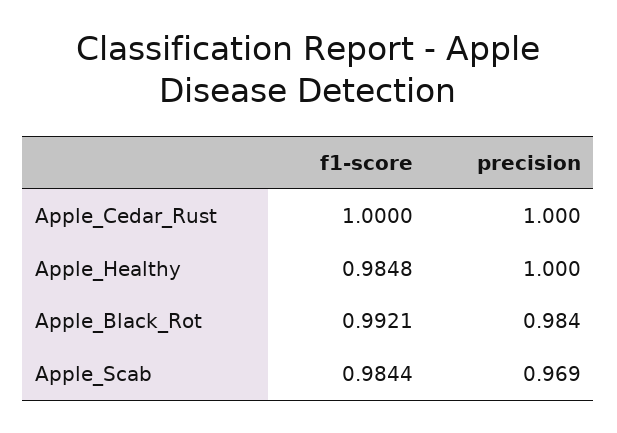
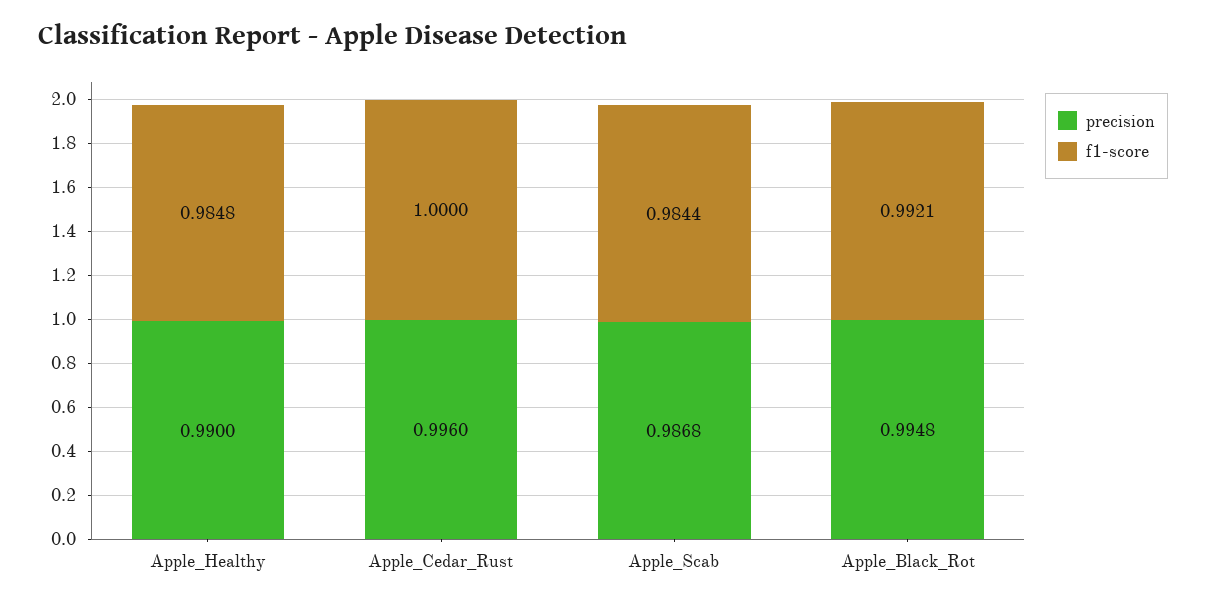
  {
    "f1-score": {
      "Apple_Cedar_Rust": 1,
      "Apple_Healthy": 0.9848,
      "Apple_Black_Rot": 0.9921,
      "Apple_Scab": 0.9844
    },
    "precision": {
-     "Apple_Cedar_Rust": 1,
+     "Apple_Cedar_Rust": 0.996,
-     "Apple_Healthy": 1,
+     "Apple_Healthy": 0.99,
-     "Apple_Black_Rot": 0.984,
+     "Apple_Black_Rot": 0.9948,
-     "Apple_Scab": 0.969
+     "Apple_Scab": 0.9868
    }
  }

